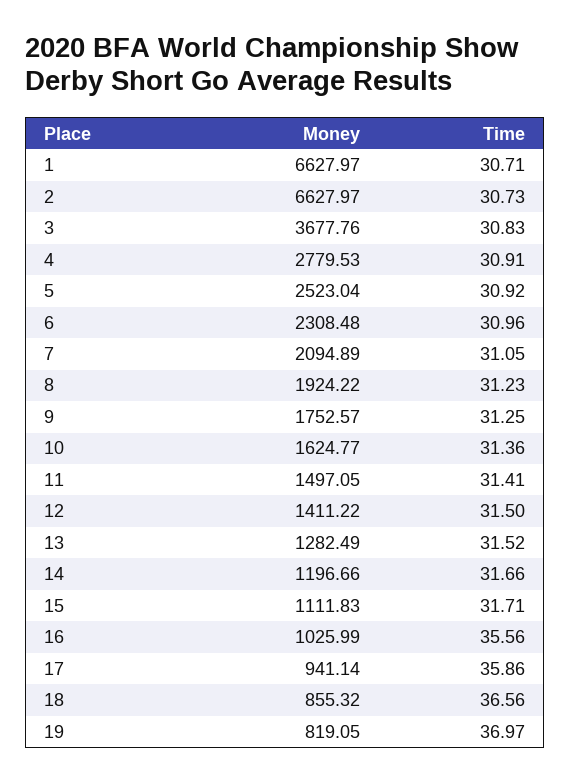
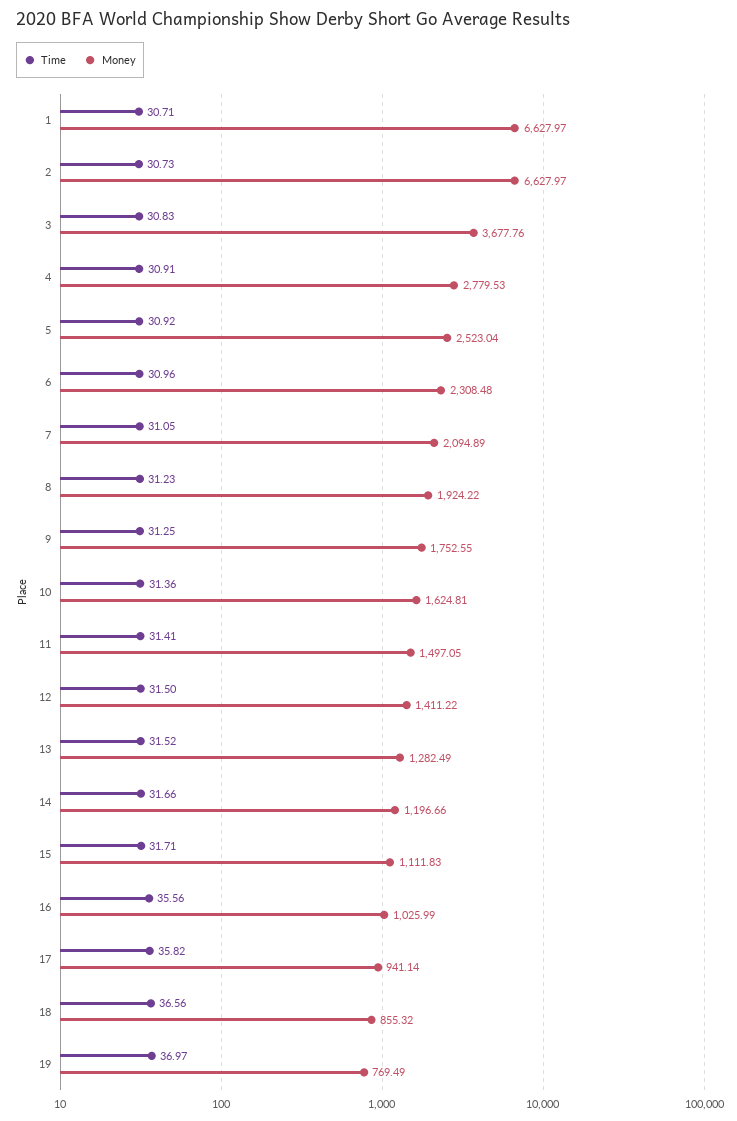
  {
    "Money": {
      "1": 6627.97,
      "2": 6627.97,
      "3": 3677.76,
      "4": 2779.53,
      "5": 2523.04,
      "6": 2308.48,
      "7": 2094.89,
      "8": 1924.22,
-     "9": 1752.57,
+     "9": 1752.55,
-     "10": 1624.77,
+     "10": 1624.81,
      "11": 1497.05,
      "12": 1411.22,
      "13": 1282.49,
      "14": 1196.66,
      "15": 1111.83,
      "16": 1025.99,
      "17": 941.14,
      "18": 855.32,
-     "19": 819.05
+     "19": 769.49
    },
    "Time": {
      "1": 30.71,
      "2": 30.73,
      "3": 30.83,
      "4": 30.91,
      "5": 30.92,
      "6": 30.96,
      "7": 31.05,
      "8": 31.23,
      "9": 31.25,
      "10": 31.36,
      "11": 31.41,
      "12": 31.5,
      "13": 31.52,
      "14": 31.66,
      "15": 31.71,
      "16": 35.56,
-     "17": 35.86,
+     "17": 35.82,
      "18": 36.56,
      "19": 36.97
    }
  }

